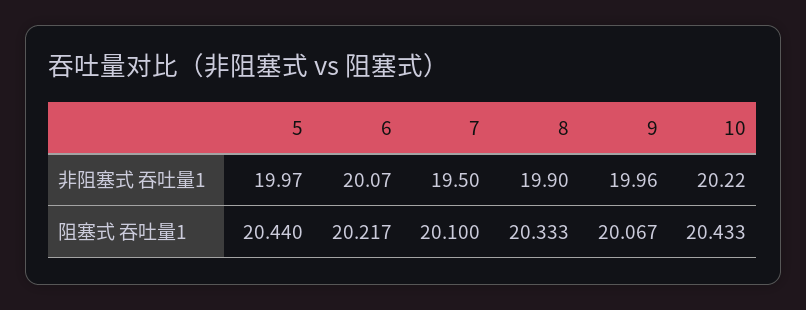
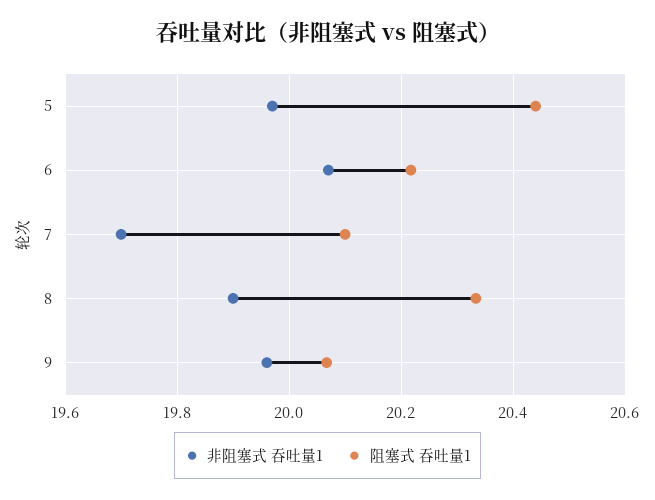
  {
    "非阻塞式 吞吐量1": {
      "5": 19.97,
      "6": 20.07,
-     "7": 19.5,
+     "7": 19.7,
      "8": 19.9,
-     "9": 19.96,
+     "9": 19.96
-     "10": 20.22
    },
    "阻塞式 吞吐量1": {
      "5": 20.44,
      "6": 20.217,
      "7": 20.1,
      "8": 20.333,
-     "9": 20.067,
+     "9": 20.067
-     "10": 20.433
    }
  }

